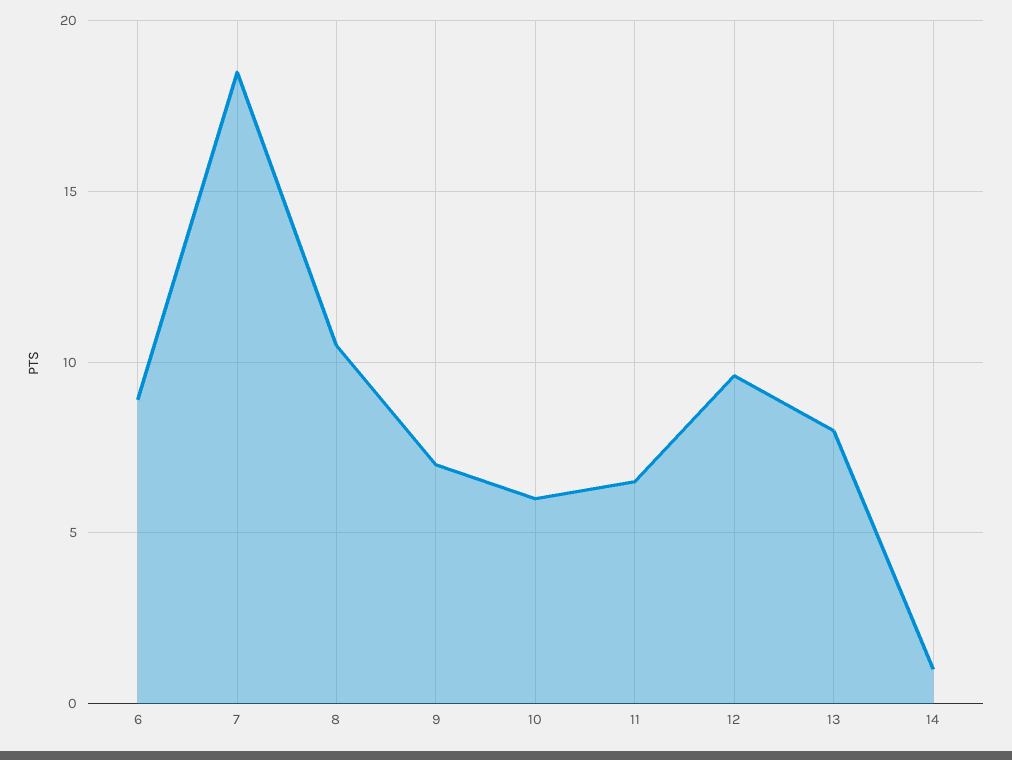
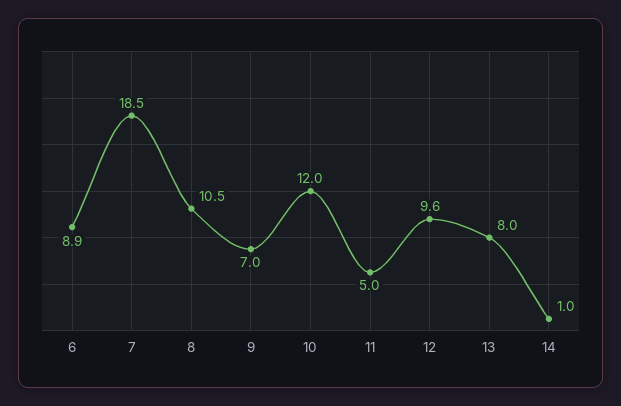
  {
    "6": 8.9,
    "7": 18.5,
    "8": 10.5,
    "9": 7,
-   "10": 6,
+   "10": 12,
-   "11": 6.5,
+   "11": 5,
    "12": 9.6,
    "13": 8,
    "14": 1
  }

